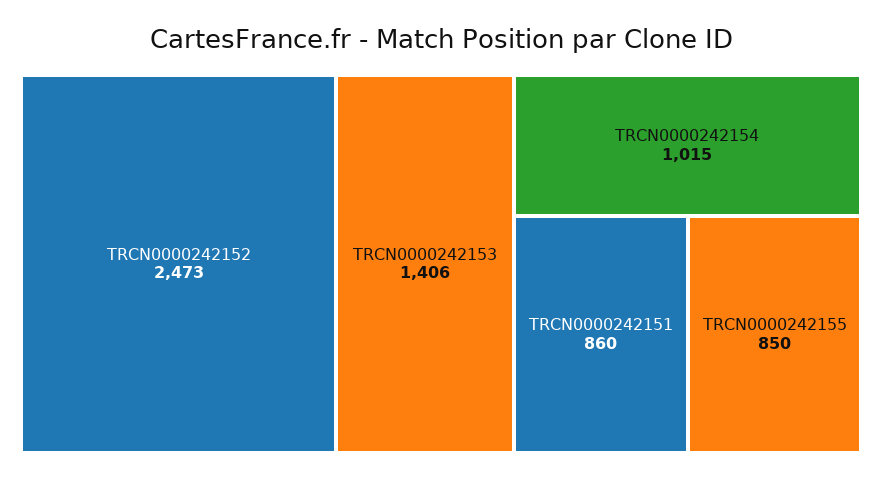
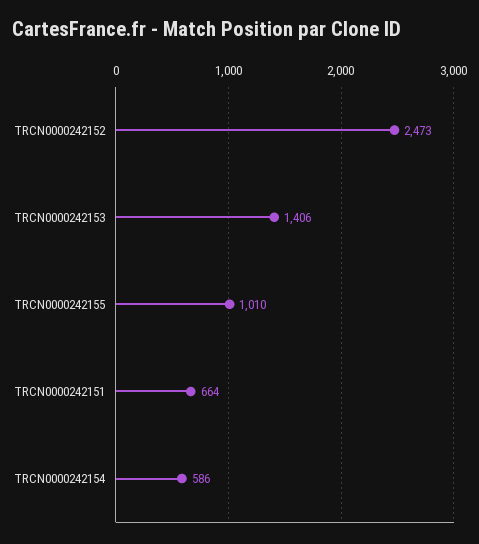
  {
    "TRCN0000242152": 2473,
    "TRCN0000242153": 1406,
-   "TRCN0000242154": 1015,
+   "TRCN0000242154": 586,
-   "TRCN0000242151": 860,
+   "TRCN0000242151": 664,
-   "TRCN0000242155": 850
+   "TRCN0000242155": 1010
  }

